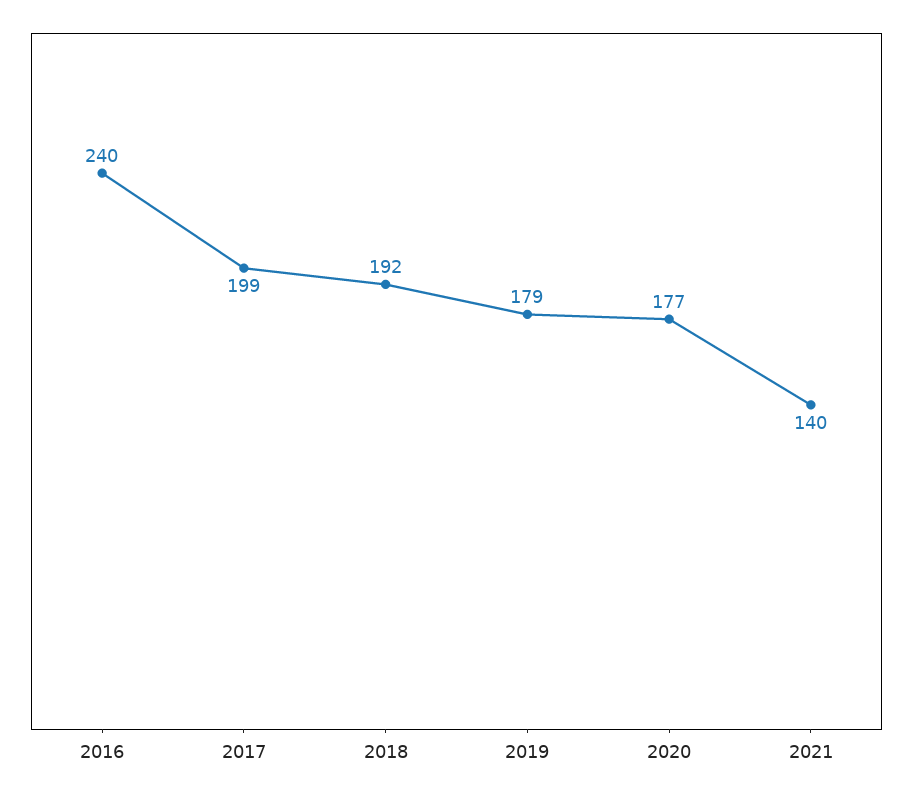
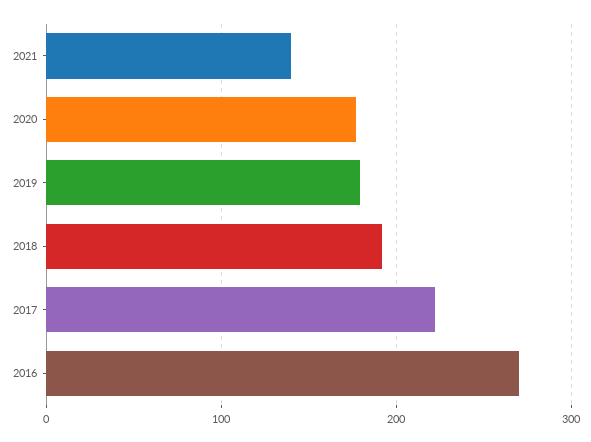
  {
-   "2016": 240,
+   "2016": 270,
-   "2017": 199,
+   "2017": 220,
    "2018": 192,
    "2019": 179,
    "2020": 177,
    "2021": 140
  }

